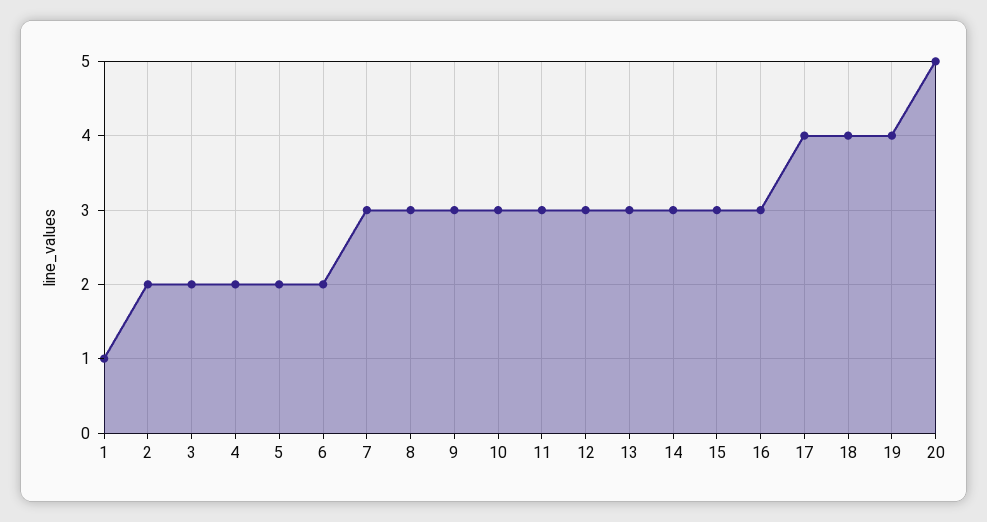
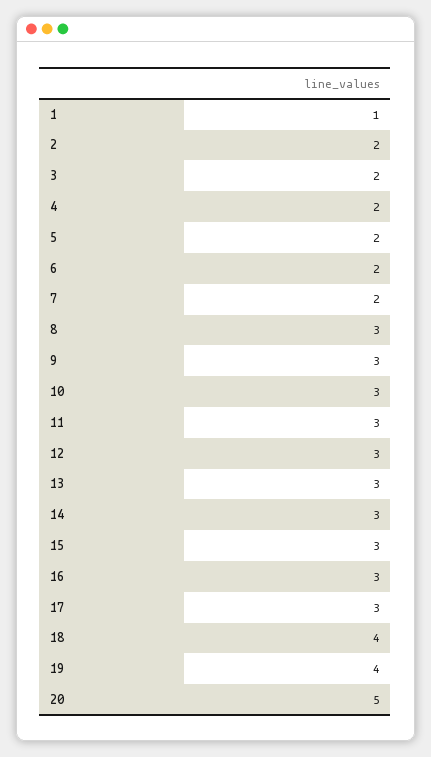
  {
    "1": 1,
    "2": 2,
    "3": 2,
    "4": 2,
    "5": 2,
    "6": 2,
-   "7": 3,
+   "7": 2,
    "8": 3,
    "9": 3,
    "10": 3,
    "11": 3,
    "12": 3,
    "13": 3,
    "14": 3,
    "15": 3,
    "16": 3,
-   "17": 4,
+   "17": 3,
    "18": 4,
    "19": 4,
    "20": 5
  }

